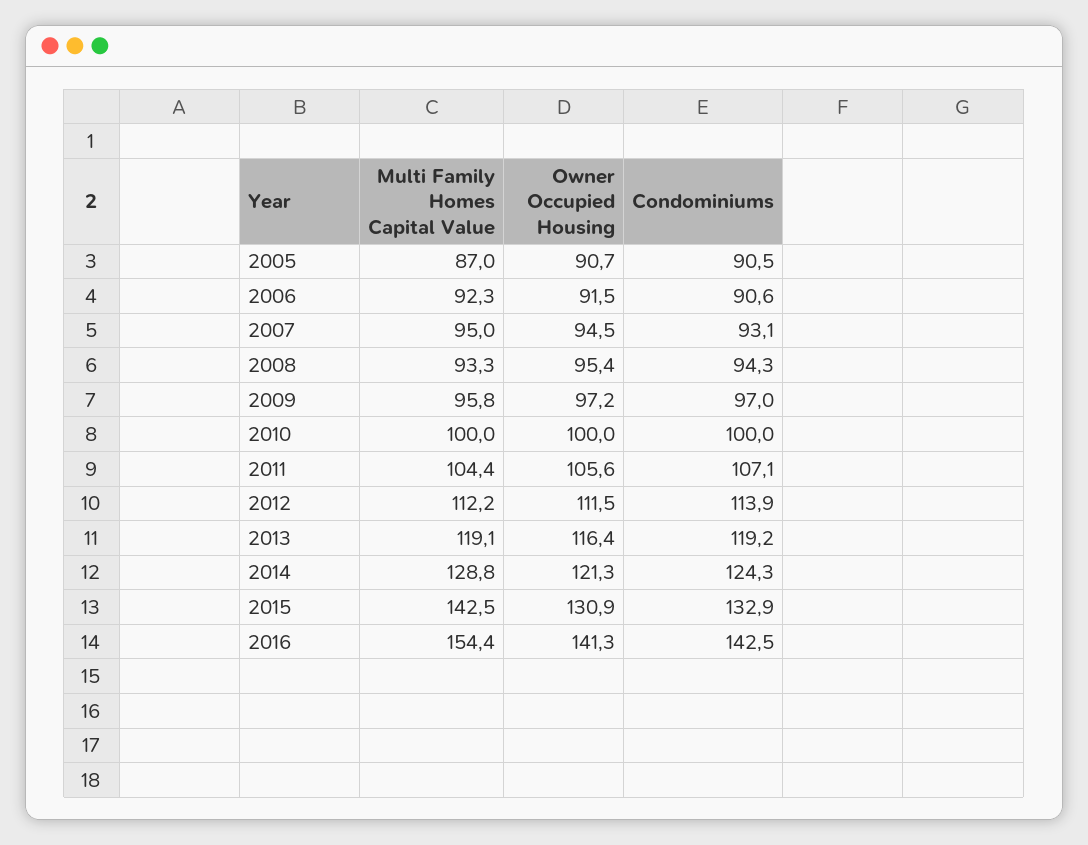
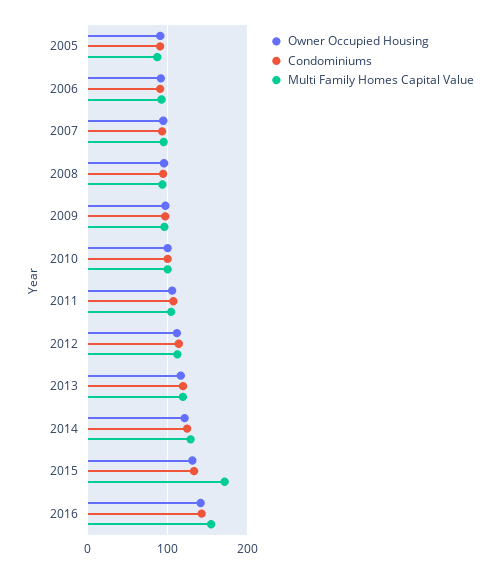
  {
    "Multi Family Homes Capital Value": {
      "2005": 87,
      "2006": 92.3,
      "2007": 95,
      "2008": 93.3,
      "2009": 95.8,
      "2010": 100,
      "2011": 104.4,
      "2012": 112.2,
      "2013": 119.1,
      "2014": 128.8,
-     "2015": 142.5,
+     "2015": 170,
      "2016": 154.4
    },
    "Owner Occupied Housing": {
      "2005": 90.7,
      "2006": 91.5,
      "2007": 94.5,
      "2008": 95.4,
      "2009": 97.2,
      "2010": 100,
      "2011": 105.6,
      "2012": 111.5,
      "2013": 116.4,
      "2014": 121.3,
      "2015": 130.9,
      "2016": 141.3
    },
    "Condominiums": {
      "2005": 90.5,
      "2006": 90.6,
      "2007": 93.1,
      "2008": 94.3,
      "2009": 97,
      "2010": 100,
      "2011": 107.1,
      "2012": 113.9,
      "2013": 119.2,
      "2014": 124.3,
      "2015": 132.9,
      "2016": 142.5
    }
  }

